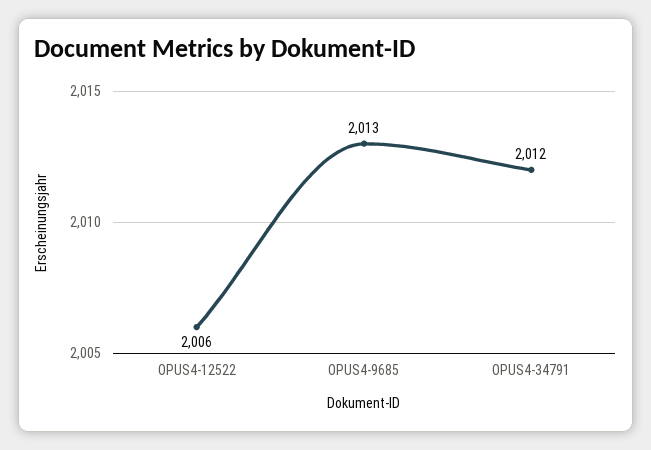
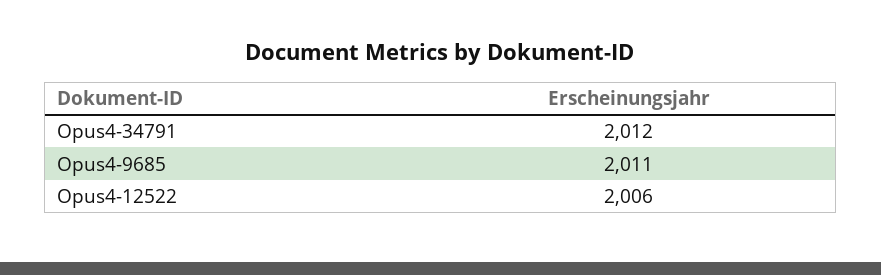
  {
    "OPUS4-12522": 2006,
-   "OPUS4-9685": 2013,
+   "OPUS4-9685": 2011,
    "OPUS4-34791": 2012
  }

